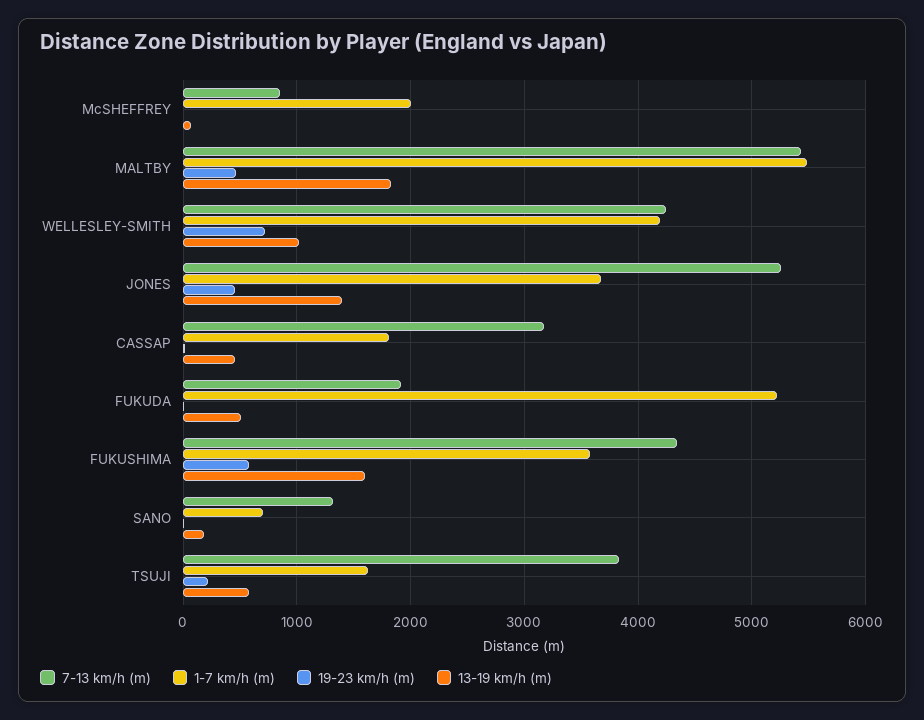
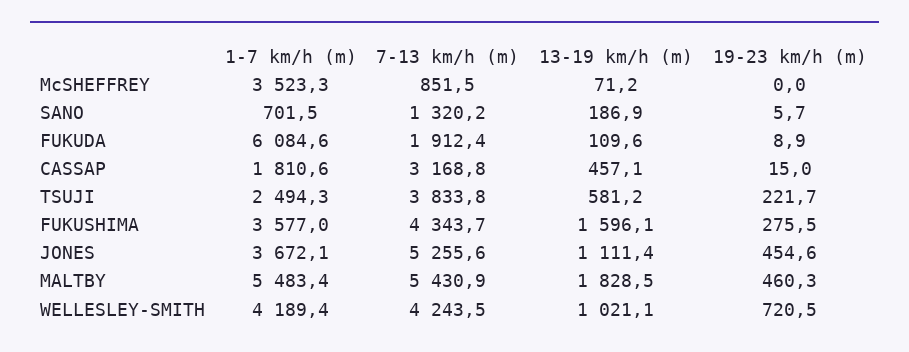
  {
    "7-13 km/h (m)": {
      "McSHEFFREY": 851.5,
      "MALTBY": 5430.9,
      "WELLESLEY-SMITH": 4243.5,
      "JONES": 5255.6,
      "CASSAP": 3168.8,
      "FUKUDA": 1912.4,
      "FUKUSHIMA": 4343.7,
      "SANO": 1320.2,
      "TSUJI": 3833.8
    },
    "1-7 km/h (m)": {
-     "McSHEFFREY": 2000,
+     "McSHEFFREY": 3523.3,
      "MALTBY": 5483.4,
      "WELLESLEY-SMITH": 4189.4,
      "JONES": 3672.1,
      "CASSAP": 1810.6,
-     "FUKUDA": 5200,
+     "FUKUDA": 6084.6,
      "FUKUSHIMA": 3577,
      "SANO": 701.5,
-     "TSUJI": 1600
+     "TSUJI": 2494.3
    },
    "19-23 km/h (m)": {
      "McSHEFFREY": 0,
      "MALTBY": 460.3,
      "WELLESLEY-SMITH": 720.5,
      "JONES": 454.6,
      "CASSAP": 15,
      "FUKUDA": 8.9,
-     "FUKUSHIMA": 600,
+     "FUKUSHIMA": 275.5,
      "SANO": 5.7,
      "TSUJI": 221.7
    },
    "13-19 km/h (m)": {
      "McSHEFFREY": 71.2,
      "MALTBY": 1828.5,
      "WELLESLEY-SMITH": 1021.1,
-     "JONES": 1400,
+     "JONES": 1111.4,
      "CASSAP": 457.1,
-     "FUKUDA": 500,
+     "FUKUDA": 109.6,
      "FUKUSHIMA": 1596.1,
      "SANO": 186.9,
      "TSUJI": 581.2
    }
  }

